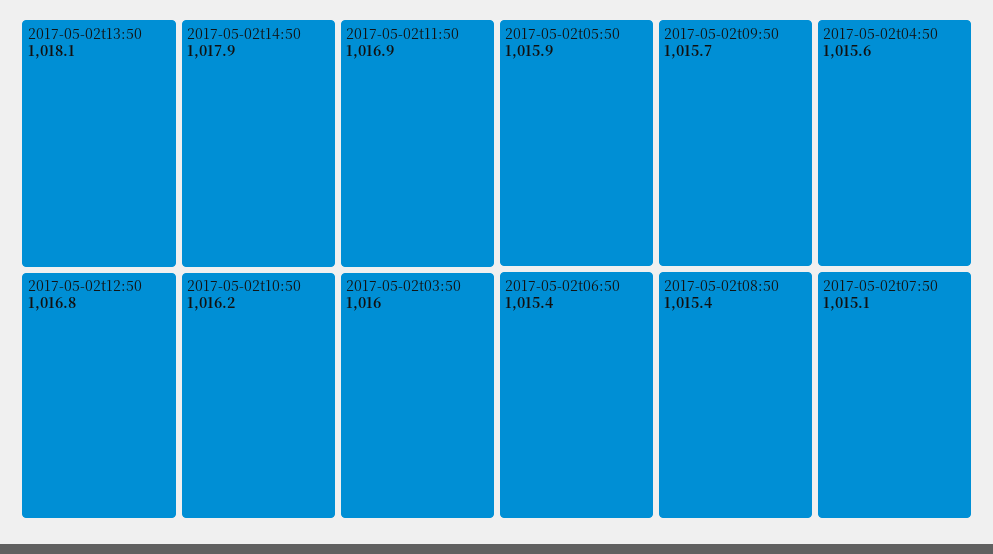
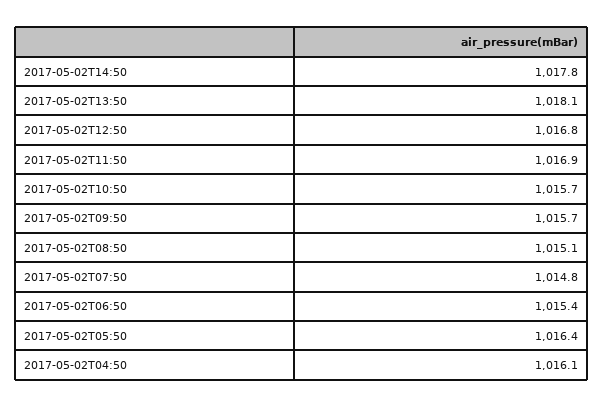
  {
    "2017-05-02t13:50": 1018.1,
-   "2017-05-02t14:50": 1017.9,
+   "2017-05-02t14:50": 1017.8,
    "2017-05-02t11:50": 1016.9,
    "2017-05-02t12:50": 1016.8,
-   "2017-05-02t10:50": 1016.2,
+   "2017-05-02t10:50": 1015.7,
-   "2017-05-02t03:50": 1016,
-   "2017-05-02t05:50": 1015.9,
+   "2017-05-02t05:50": 1016.4,
    "2017-05-02t09:50": 1015.7,
-   "2017-05-02t04:50": 1015.6,
+   "2017-05-02t04:50": 1016.1,
    "2017-05-02t06:50": 1015.4,
-   "2017-05-02t08:50": 1015.4,
+   "2017-05-02t08:50": 1015.1,
-   "2017-05-02t07:50": 1015.1
+   "2017-05-02t07:50": 1014.8
  }

